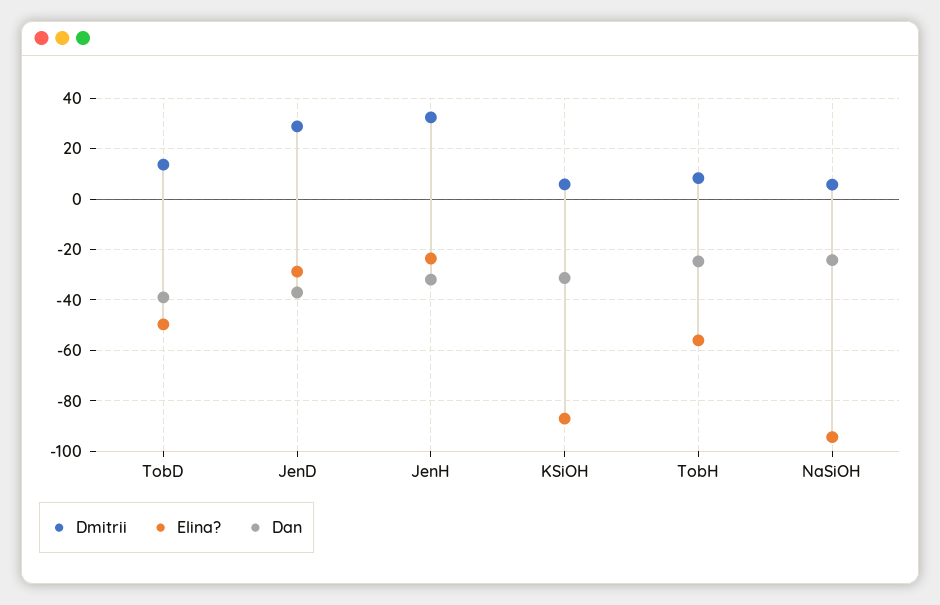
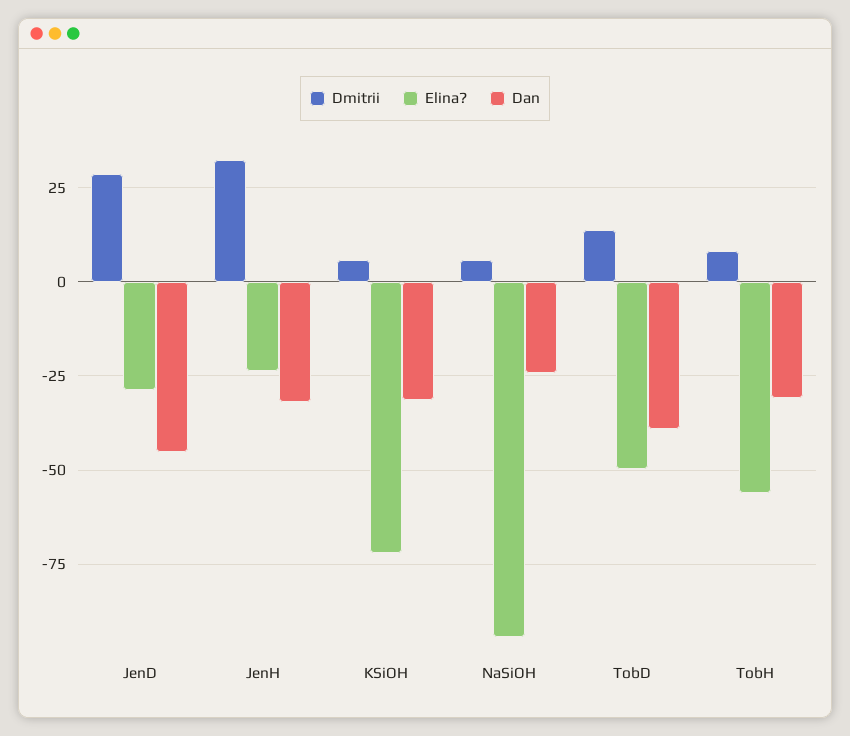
  {
    "Dmitrii": {
      "TobD": 12.5,
      "JenD": 27.5,
      "JenH": 32.5,
      "KSiOH": 5,
      "TobH": 7.5,
      "NaSiOH": 5
    },
    "Elina?": {
      "TobD": -50,
      "JenD": -30,
      "JenH": -22.5,
-     "KSiOH": -87.5,
+     "KSiOH": -72.5,
      "TobH": -55,
      "NaSiOH": -95
    },
    "Dan": {
      "TobD": -40,
-     "JenD": -37.5,
+     "JenD": -45,
      "JenH": -32.5,
      "KSiOH": -32.5,
-     "TobH": -25,
+     "TobH": -30,
      "NaSiOH": -25
    }
  }

